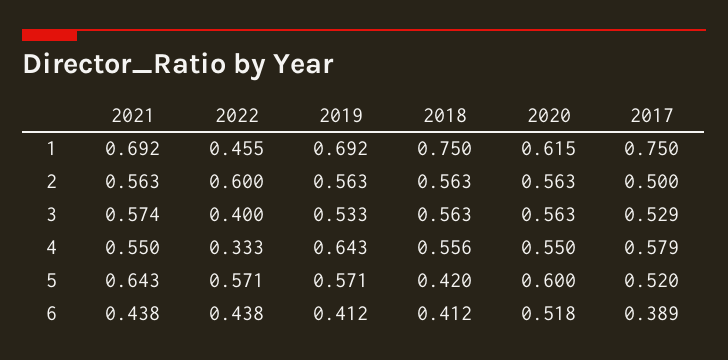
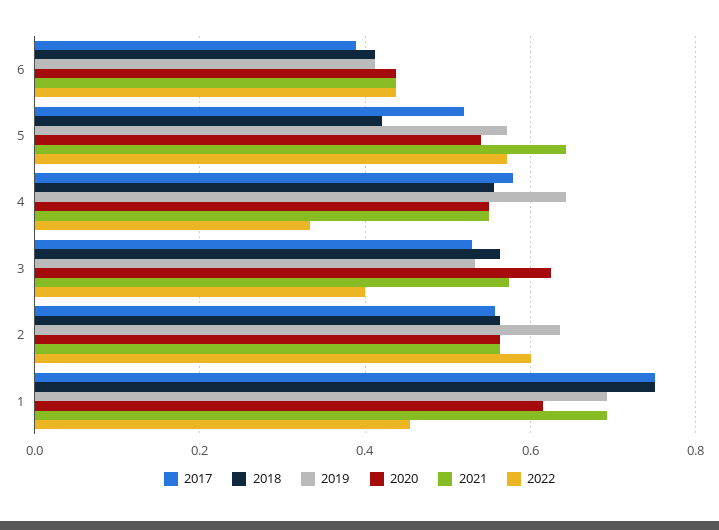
  {
    "2021": {
      "1": 0.692,
      "2": 0.563,
      "3": 0.574,
      "4": 0.55,
      "5": 0.643,
      "6": 0.438
    },
    "2022": {
      "1": 0.455,
      "2": 0.6,
      "3": 0.4,
      "4": 0.333,
      "5": 0.571,
      "6": 0.438
    },
    "2019": {
      "1": 0.692,
-     "2": 0.563,
+     "2": 0.64,
      "3": 0.533,
      "4": 0.643,
      "5": 0.571,
      "6": 0.412
    },
    "2018": {
      "1": 0.75,
      "2": 0.563,
      "3": 0.563,
      "4": 0.556,
      "5": 0.42,
      "6": 0.412
    },
    "2020": {
      "1": 0.615,
      "2": 0.563,
-     "3": 0.563,
+     "3": 0.62,
      "4": 0.55,
-     "5": 0.6,
+     "5": 0.54,
-     "6": 0.518
+     "6": 0.44
    },
    "2017": {
      "1": 0.75,
-     "2": 0.5,
+     "2": 0.56,
      "3": 0.529,
      "4": 0.579,
      "5": 0.52,
      "6": 0.389
    }
  }

